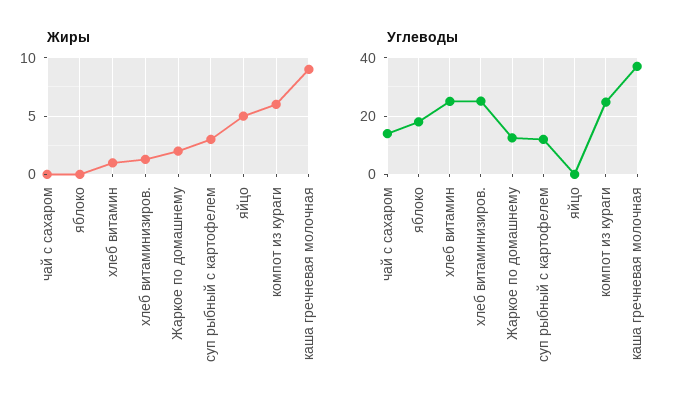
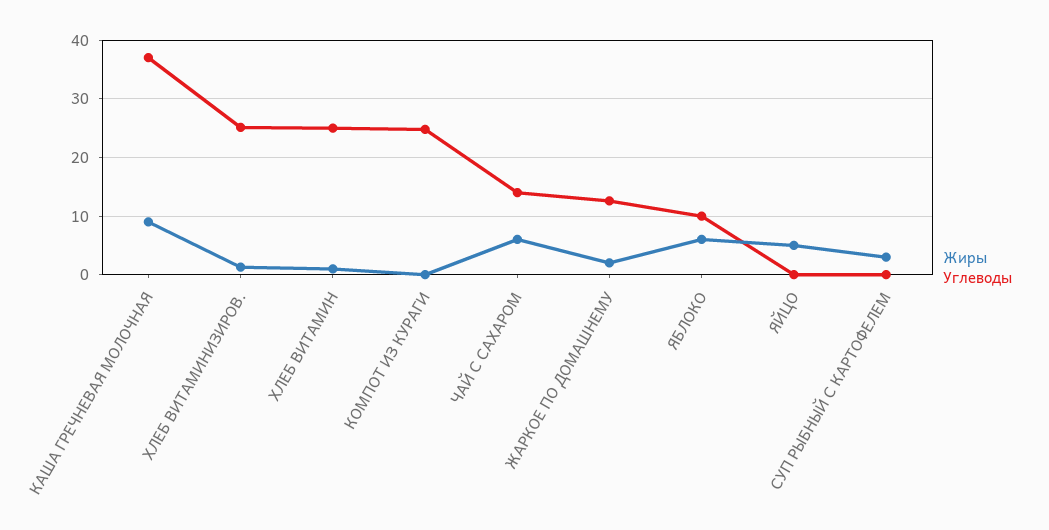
  {
    "Жиры": {
-     "чай с сахаром": 0,
+     "чай с сахаром": 6,
-     "яблоко": 0,
+     "яблоко": 6,
      "хлеб витамин": 1,
      "хлеб витаминизиров.": 1,
      "Жаркое по домашнему": 2,
      "суп рыбный с картофелем": 3,
      "яйцо": 5,
-     "компот из кураги": 6,
+     "компот из кураги": 0,
      "каша гречневая молочная": 9
    },
    "Углеводы": {
      "чай с сахаром": 14,
-     "яблоко": 17.5,
+     "яблоко": 10,
      "хлеб витамин": 26,
      "хлеб витаминизиров.": 26,
      "Жаркое по домашнему": 12,
-     "суп рыбный с картофелем": 12.5,
+     "суп рыбный с картофелем": 0,
      "яйцо": 0,
      "компот из кураги": 24,
      "каша гречневая молочная": 38
    }
  }

